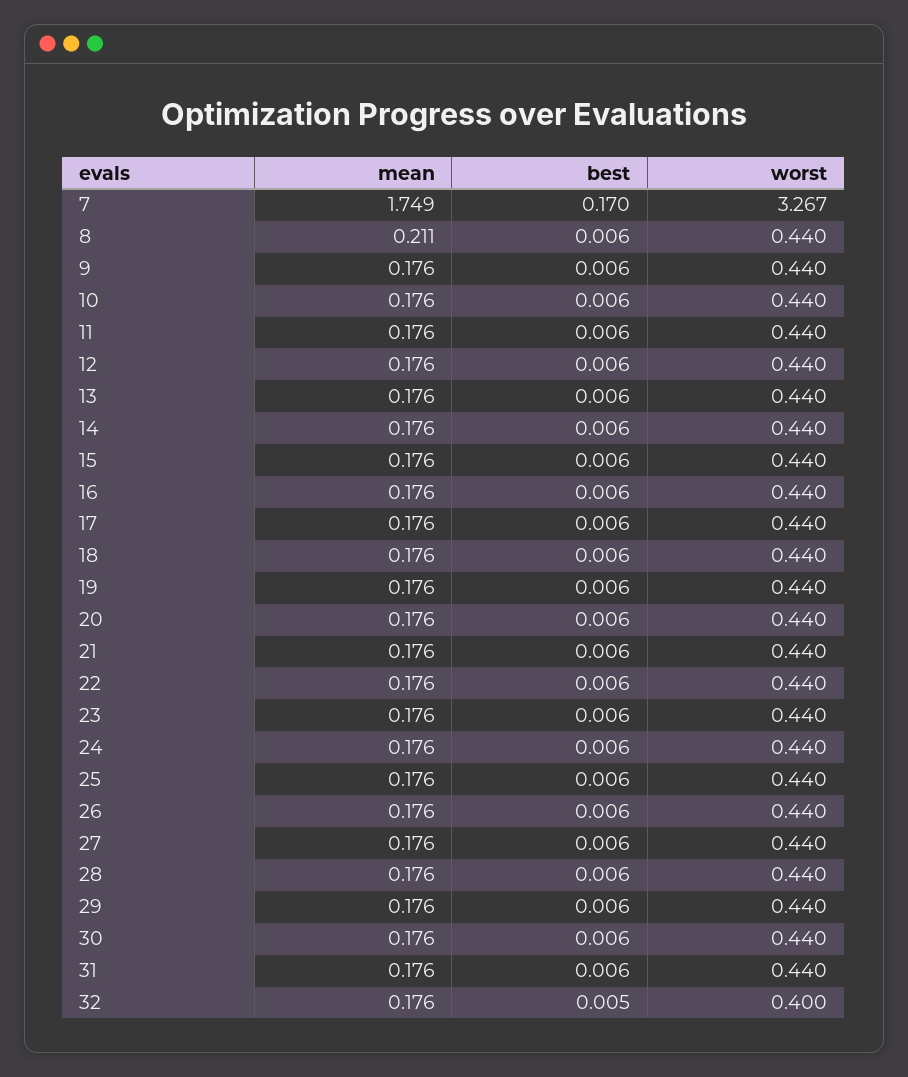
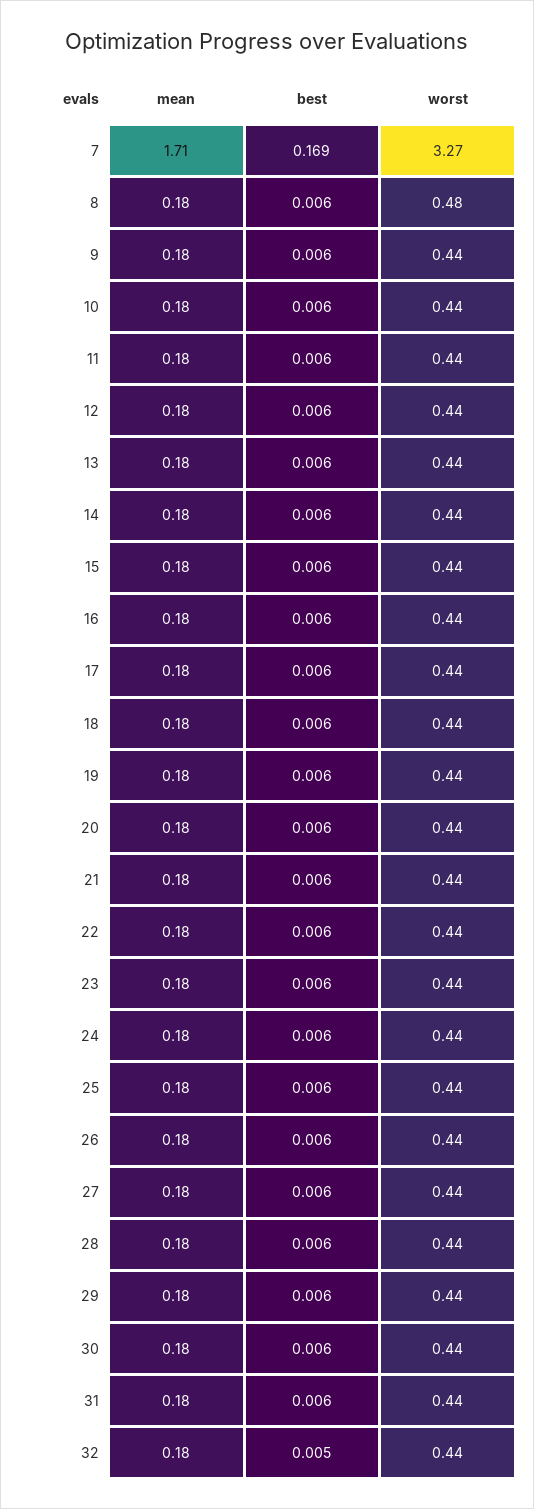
  {
    "mean": {
-     "7": 1.749,
+     "7": 1.71,
-     "8": 0.211,
+     "8": 0.18,
      "9": 0.176,
      "10": 0.176,
      "11": 0.176,
      "12": 0.176,
      "13": 0.176,
      "14": 0.176,
      "15": 0.176,
      "16": 0.176,
      "17": 0.176,
      "18": 0.176,
      "19": 0.176,
      "20": 0.176,
      "21": 0.176,
      "22": 0.176,
      "23": 0.176,
      "24": 0.176,
      "25": 0.176,
      "26": 0.176,
      "27": 0.176,
      "28": 0.176,
      "29": 0.176,
      "30": 0.176,
      "31": 0.176,
      "32": 0.176
    },
    "best": {
-     "7": 0.17,
+     "7": 0.169,
      "8": 0.006,
      "9": 0.006,
      "10": 0.006,
      "11": 0.006,
      "12": 0.006,
      "13": 0.006,
      "14": 0.006,
      "15": 0.006,
      "16": 0.006,
      "17": 0.006,
      "18": 0.006,
      "19": 0.006,
      "20": 0.006,
      "21": 0.006,
      "22": 0.006,
      "23": 0.006,
      "24": 0.006,
      "25": 0.006,
      "26": 0.006,
      "27": 0.006,
      "28": 0.006,
      "29": 0.006,
      "30": 0.006,
      "31": 0.006,
      "32": 0.005
    },
    "worst": {
      "7": 3.267,
-     "8": 0.44,
+     "8": 0.48,
      "9": 0.44,
      "10": 0.44,
      "11": 0.44,
      "12": 0.44,
      "13": 0.44,
      "14": 0.44,
      "15": 0.44,
      "16": 0.44,
      "17": 0.44,
      "18": 0.44,
      "19": 0.44,
      "20": 0.44,
      "21": 0.44,
      "22": 0.44,
      "23": 0.44,
      "24": 0.44,
      "25": 0.44,
      "26": 0.44,
      "27": 0.44,
      "28": 0.44,
      "29": 0.44,
      "30": 0.44,
      "31": 0.44,
-     "32": 0.4
+     "32": 0.44
    }
  }

